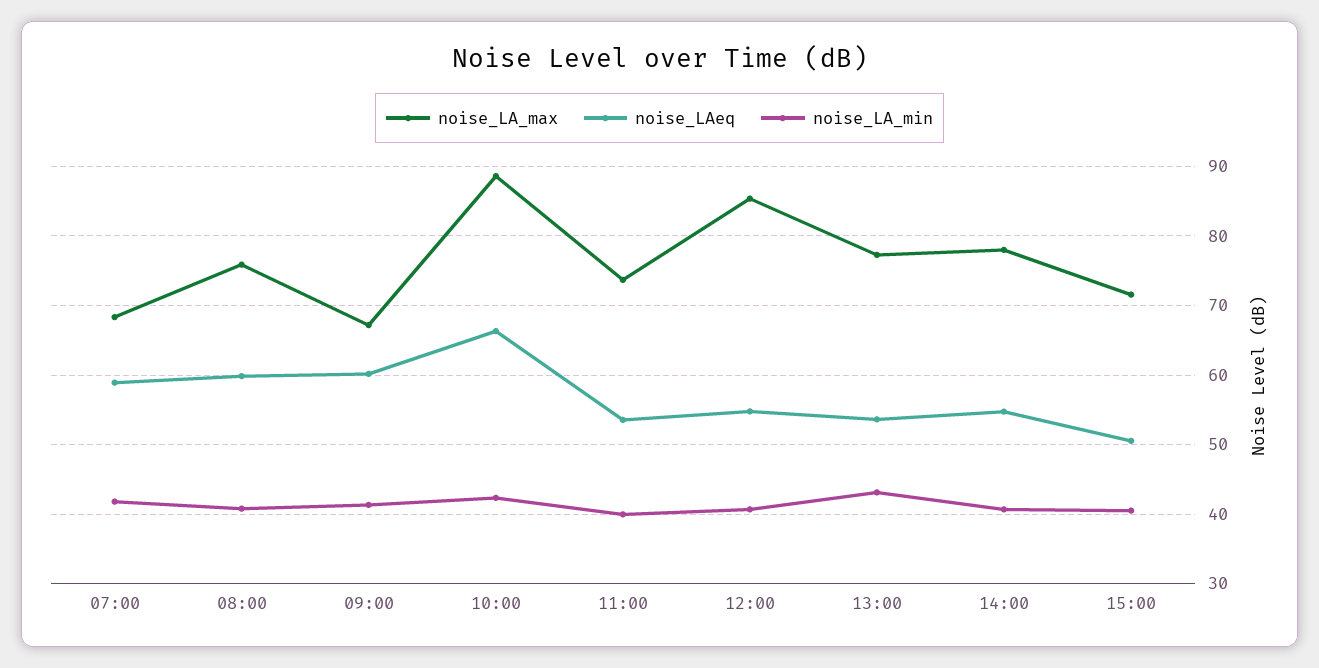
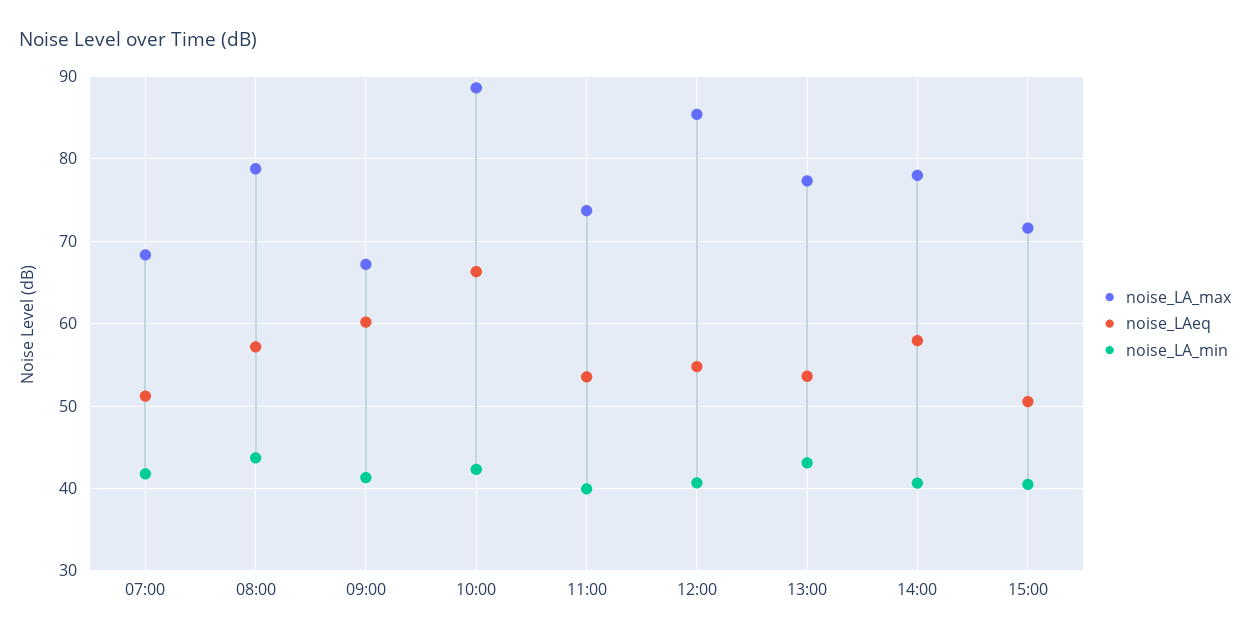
  {
    "noise_LA_max": {
      "07:00": 68,
-     "08:00": 76,
+     "08:00": 79,
      "09:00": 67,
      "10:00": 89,
      "11:00": 74,
      "12:00": 85,
      "13:00": 77,
      "14:00": 78,
      "15:00": 72
    },
    "noise_LAeq": {
-     "07:00": 59,
+     "07:00": 51,
-     "08:00": 60,
+     "08:00": 57,
      "09:00": 60,
      "10:00": 66,
      "11:00": 54,
      "12:00": 55,
      "13:00": 54,
-     "14:00": 55,
+     "14:00": 58,
      "15:00": 51
    },
    "noise_LA_min": {
      "07:00": 42,
-     "08:00": 41,
+     "08:00": 44,
      "09:00": 41,
      "10:00": 42,
      "11:00": 40,
      "12:00": 41,
      "13:00": 43,
      "14:00": 41,
      "15:00": 41
    }
  }

